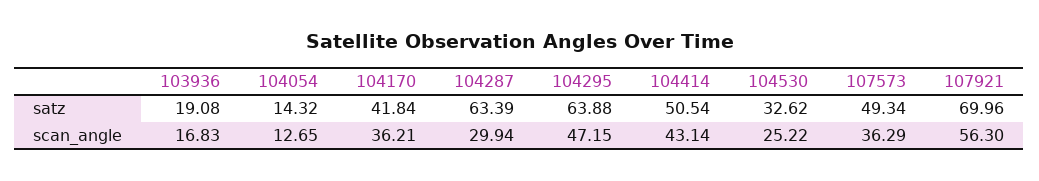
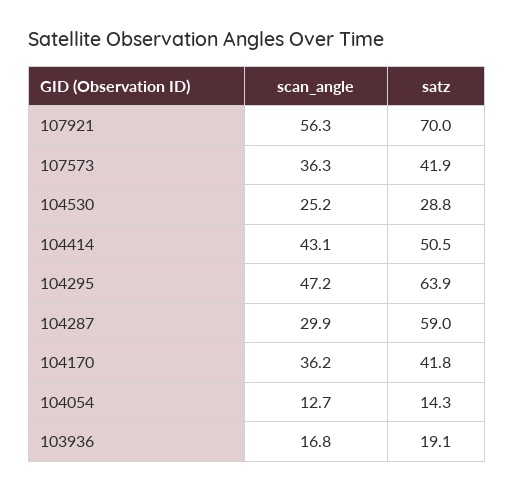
  {
    "103936": {
      "satz": 19.08,
      "scan_angle": 16.83
    },
    "104054": {
      "satz": 14.32,
      "scan_angle": 12.65
    },
    "104170": {
      "satz": 41.84,
      "scan_angle": 36.21
    },
    "104287": {
-     "satz": 63.39,
+     "satz": 59,
      "scan_angle": 29.94
    },
    "104295": {
      "satz": 63.88,
      "scan_angle": 47.15
    },
    "104414": {
      "satz": 50.54,
      "scan_angle": 43.14
    },
    "104530": {
-     "satz": 32.62,
+     "satz": 28.8,
      "scan_angle": 25.22
    },
    "107573": {
-     "satz": 49.34,
+     "satz": 41.9,
      "scan_angle": 36.29
    },
    "107921": {
      "satz": 69.96,
      "scan_angle": 56.3
    }
  }

